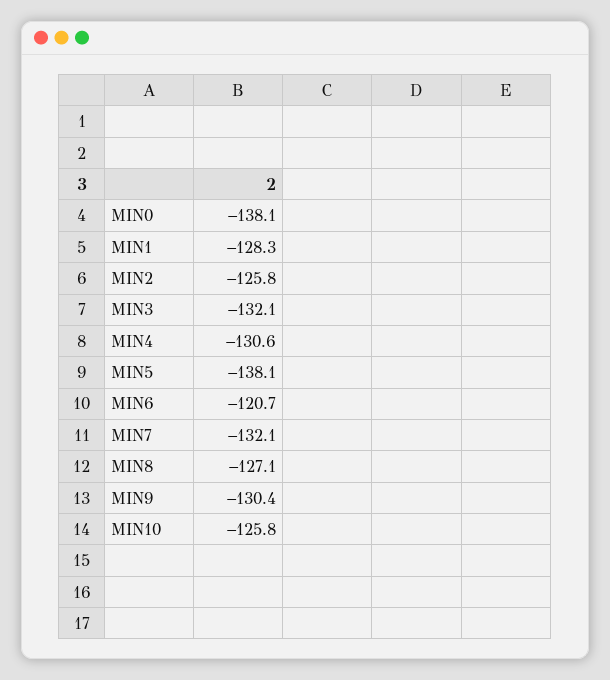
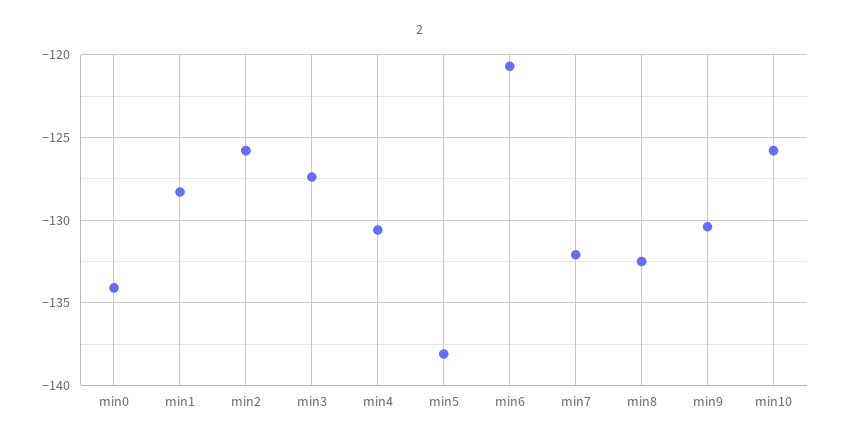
  {
-   "MIN0": -138.1,
+   "MIN0": -134,
    "MIN1": -128.3,
    "MIN2": -125.8,
-   "MIN3": -132.1,
+   "MIN3": -127.5,
    "MIN4": -130.6,
    "MIN5": -138.1,
    "MIN6": -120.7,
    "MIN7": -132.1,
-   "MIN8": -127.1,
+   "MIN8": -132.5,
    "MIN9": -130.4,
    "MIN10": -125.8
  }

